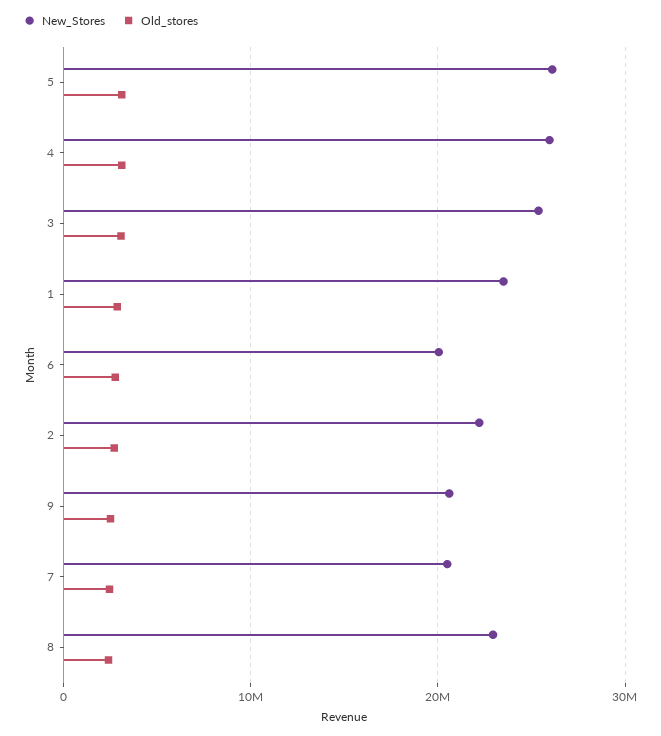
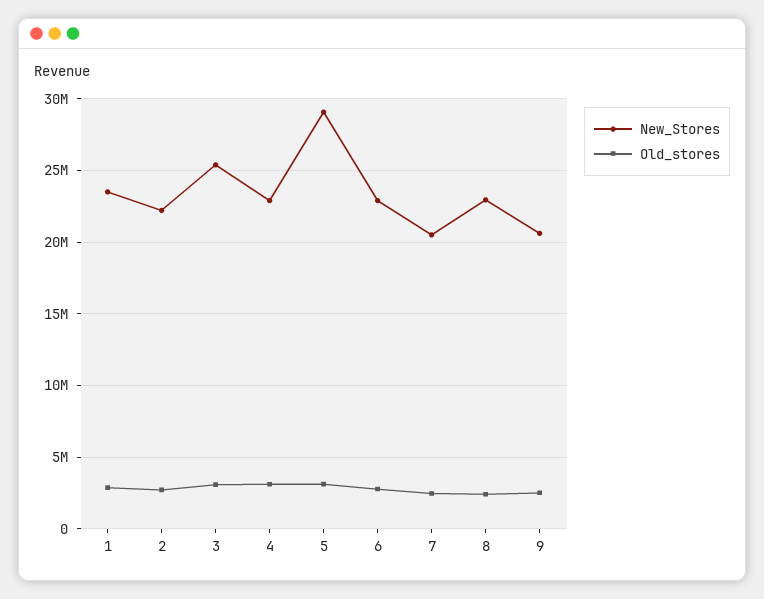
  {
    "New_Stores": {
-     "5": 26000000,
+     "5": 29000000,
-     "4": 26000000,
+     "4": 23000000,
      "3": 25500000,
      "1": 23500000,
-     "6": 20000000,
+     "6": 23000000,
      "2": 22000000,
      "9": 20500000,
      "7": 20500000,
      "8": 23000000
    },
    "Old_stores": {
      "5": 3000000,
      "4": 3000000,
      "3": 3000000,
      "1": 3000000,
      "6": 3000000,
      "2": 2500000,
      "9": 2500000,
      "7": 2500000,
      "8": 2500000
    }
  }

